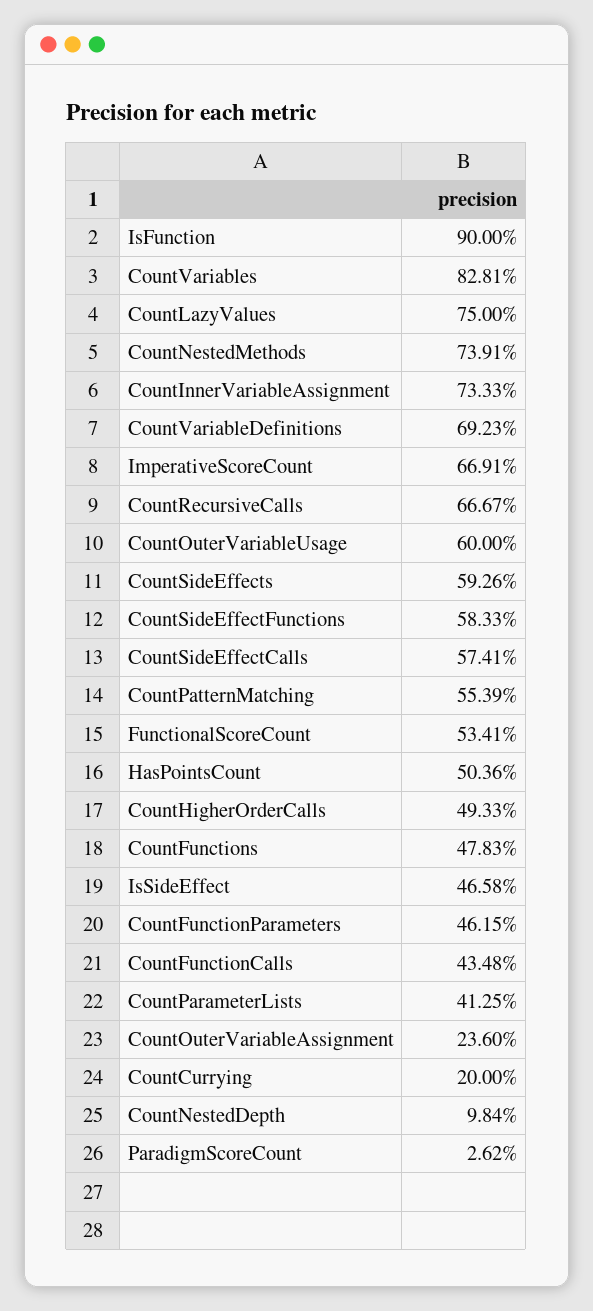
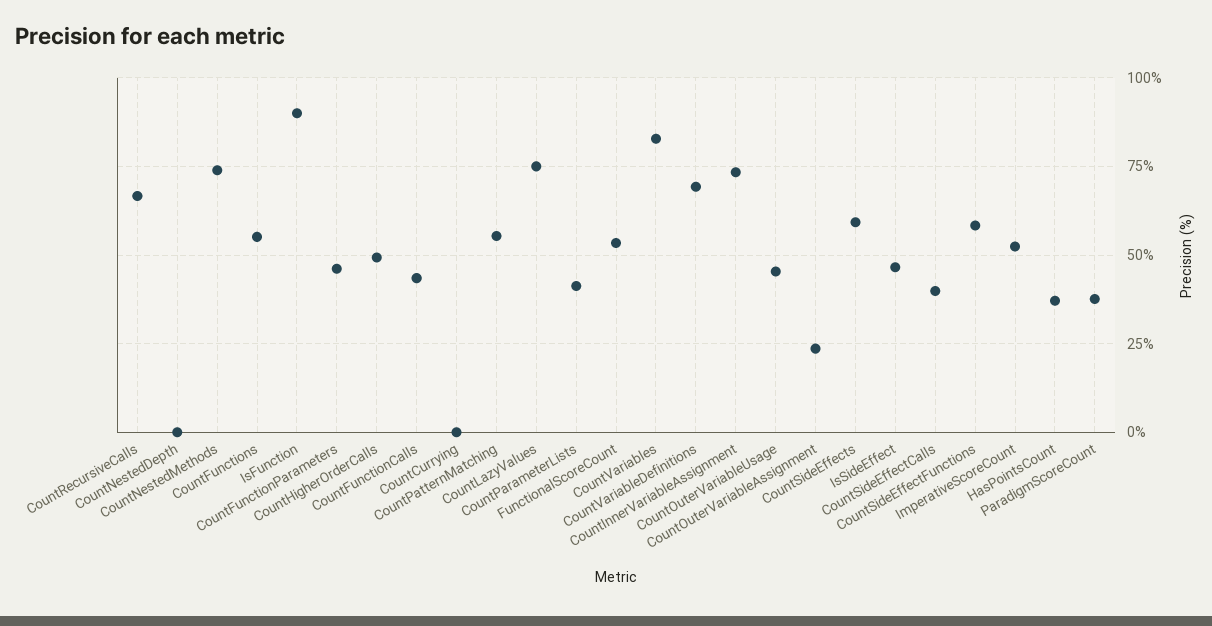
  {
    "IsFunction": 90,
    "CountVariables": 82.81,
    "CountLazyValues": 75,
    "CountNestedMethods": 73.91,
    "CountInnerVariableAssignment": 73.33,
    "CountVariableDefinitions": 69.23,
-   "ImperativeScoreCount": 66.91,
+   "ImperativeScoreCount": 52.5,
    "CountRecursiveCalls": 66.67,
-   "CountOuterVariableUsage": 60,
+   "CountOuterVariableUsage": 45,
    "CountSideEffects": 59.26,
    "CountSideEffectFunctions": 58.33,
-   "CountSideEffectCalls": 57.41,
+   "CountSideEffectCalls": 40,
    "CountPatternMatching": 55.39,
    "FunctionalScoreCount": 53.41,
-   "HasPointsCount": 50.36,
+   "HasPointsCount": 37.5,
    "CountHigherOrderCalls": 49.33,
-   "CountFunctions": 47.83,
+   "CountFunctions": 55,
    "IsSideEffect": 46.58,
    "CountFunctionParameters": 46.15,
    "CountFunctionCalls": 43.48,
    "CountParameterLists": 41.25,
    "CountOuterVariableAssignment": 23.6,
-   "CountCurrying": 20,
+   "CountCurrying": 0,
-   "CountNestedDepth": 9.84,
+   "CountNestedDepth": 0,
-   "ParadigmScoreCount": 2.62
+   "ParadigmScoreCount": 37.5
  }

